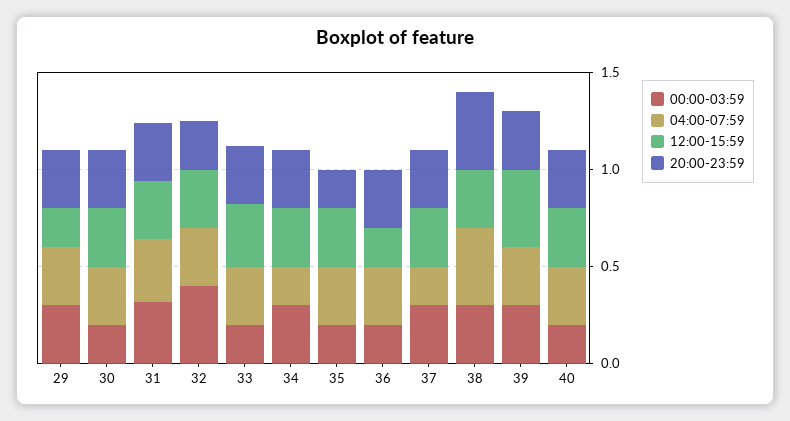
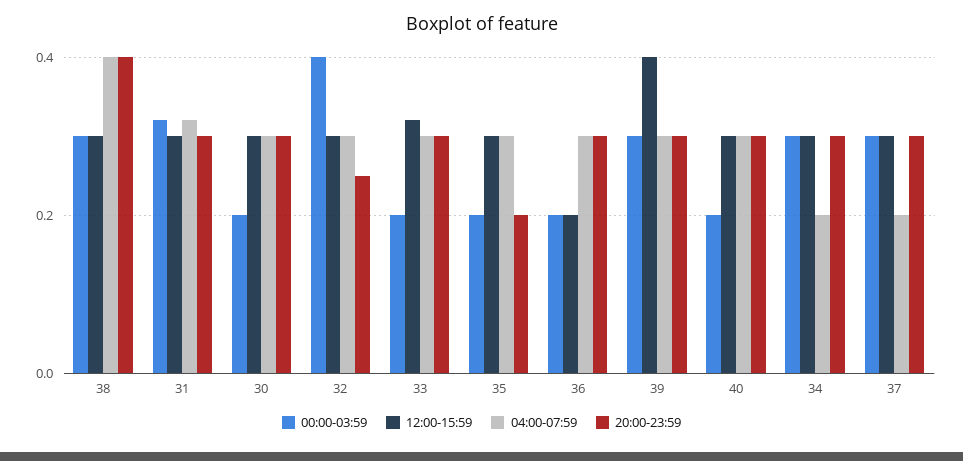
  {
    "00:00-03:59": {
-     "29": 0.3,
      "30": 0.2,
      "31": 0.3,
      "32": 0.4,
      "33": 0.2,
      "34": 0.3,
      "35": 0.2,
      "36": 0.2,
      "37": 0.3,
      "38": 0.3,
      "39": 0.3,
      "40": 0.2
    },
    "04:00-07:59": {
-     "29": 0.3,
      "30": 0.3,
      "31": 0.3,
      "32": 0.3,
      "33": 0.3,
      "34": 0.2,
      "35": 0.3,
      "36": 0.3,
      "37": 0.2,
      "38": 0.4,
      "39": 0.3,
      "40": 0.3
    },
    "12:00-15:59": {
-     "29": 0.2,
      "30": 0.3,
      "31": 0.3,
      "32": 0.3,
      "33": 0.3,
      "34": 0.3,
      "35": 0.3,
      "36": 0.2,
      "37": 0.3,
      "38": 0.3,
      "39": 0.4,
      "40": 0.3
    },
    "20:00-23:59": {
-     "29": 0.3,
      "30": 0.3,
      "31": 0.3,
      "32": 0.25,
      "33": 0.3,
      "34": 0.3,
      "35": 0.2,
      "36": 0.3,
      "37": 0.3,
      "38": 0.4,
      "39": 0.3,
      "40": 0.3
    }
  }

